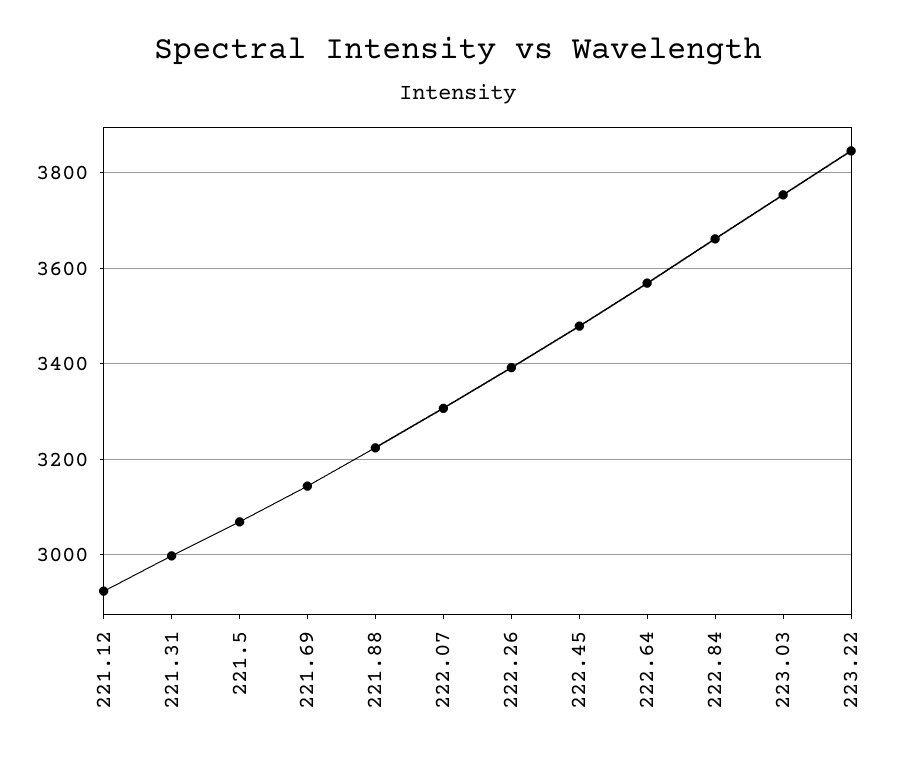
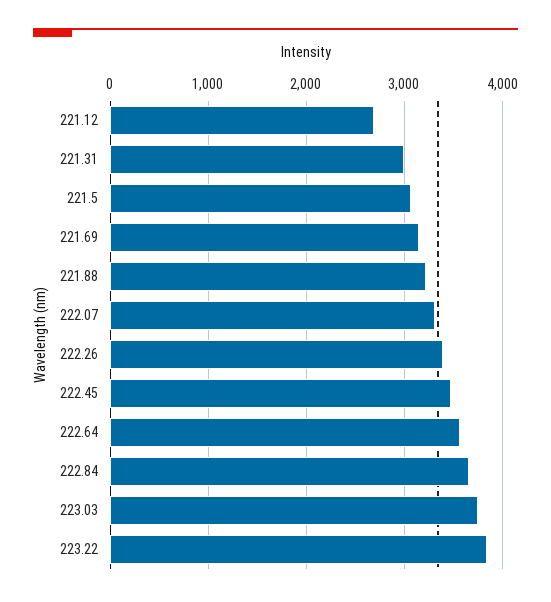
  {
-   "221.12": 2920,
+   "221.12": 2700,
    "221.31": 3000,
    "221.5": 3060,
    "221.69": 3140,
    "221.88": 3220,
    "222.07": 3300,
    "222.26": 3400,
    "222.45": 3480,
    "222.64": 3560,
    "222.84": 3660,
    "223.03": 3760,
    "223.22": 3840
  }

